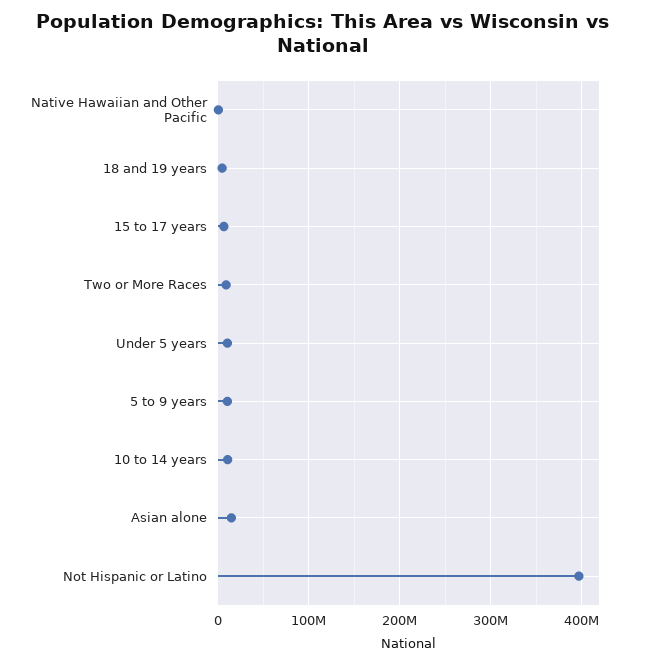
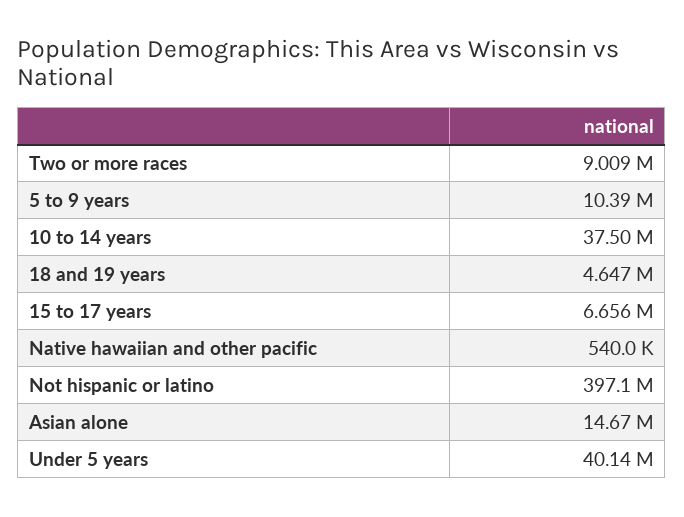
  {
    "Native Hawaiian and Other Pacific": 540000,
    "18 and 19 years": 4647000,
    "15 to 17 years": 6656000,
    "Two or More Races": 9009000,
-   "Under 5 years": 10000000,
+   "Under 5 years": 40140000,
    "5 to 9 years": 10390000,
-   "10 to 14 years": 10000000,
+   "10 to 14 years": 37500000,
    "Asian alone": 14670000,
    "Not Hispanic or Latino": 397100000
  }

